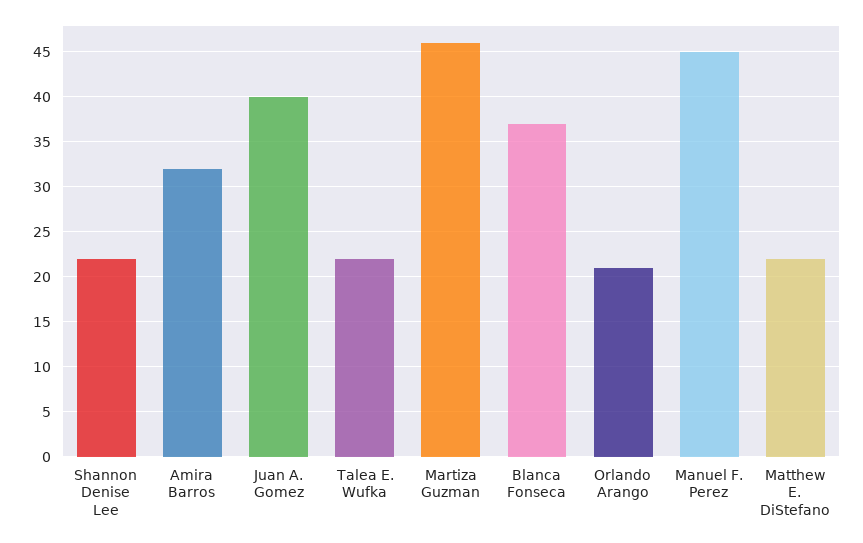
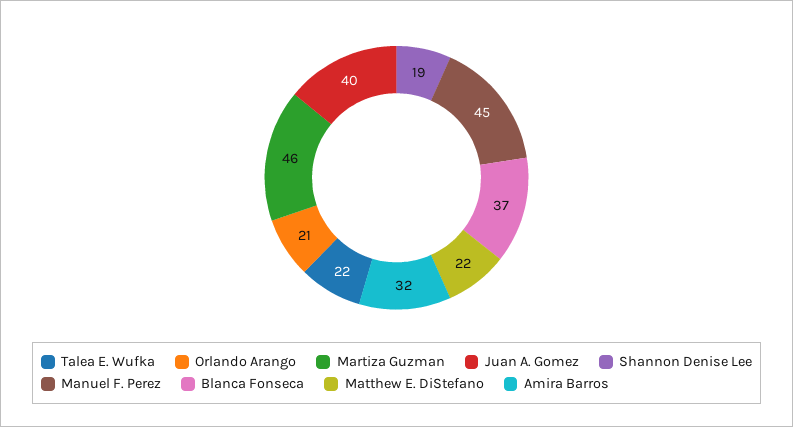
  {
-   "Shannon Denise Lee": 22,
+   "Shannon Denise Lee": 19,
    "Amira Barros": 32,
    "Juan A. Gomez": 40,
    "Talea E. Wufka": 22,
    "Martiza Guzman": 46,
    "Blanca Fonseca": 37,
    "Orlando Arango": 21,
    "Manuel F. Perez": 45,
    "Matthew E. DiStefano": 22
  }

